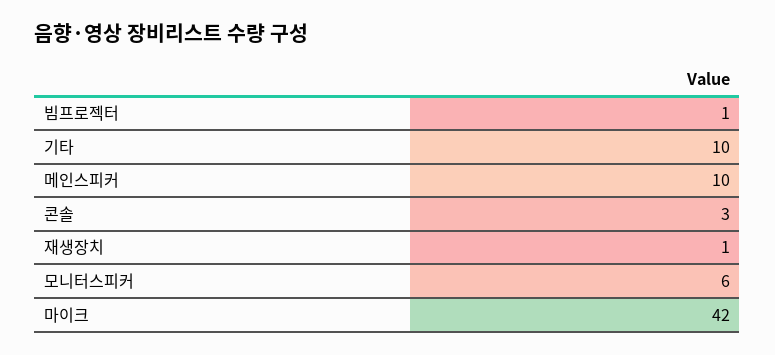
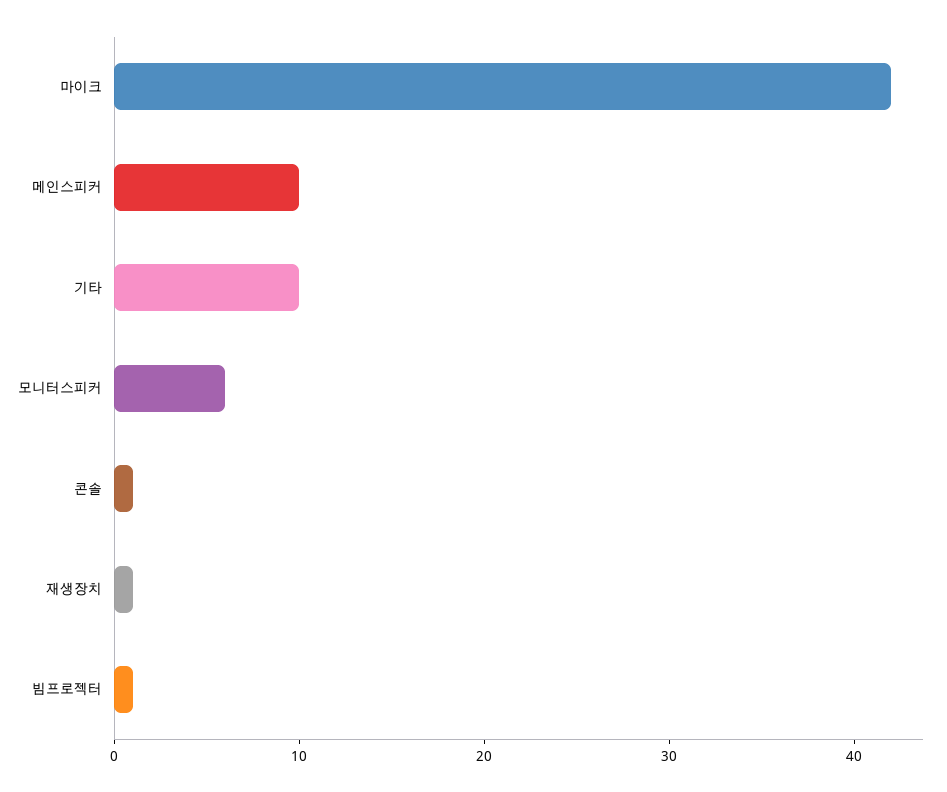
  {
    "빔프로젝터": 1,
    "기타": 10,
    "메인스피커": 10,
-   "콘솔": 3,
+   "콘솔": 1,
    "재생장치": 1,
    "모니터스피커": 6,
    "마이크": 42
  }

